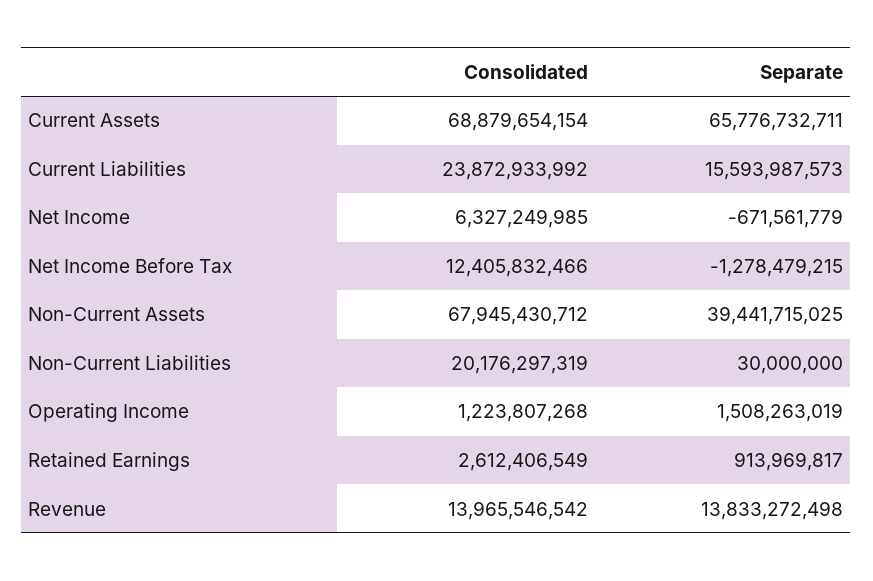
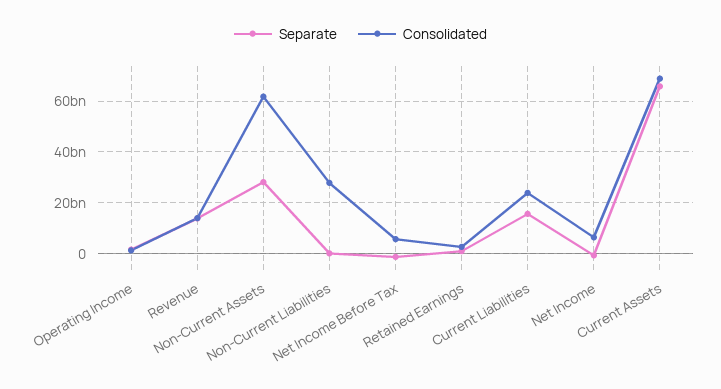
  {
    "Consolidated": {
      "Current Assets": 68879654154,
      "Current Liabilities": 23872933992,
      "Net Income": 6327249985,
-     "Net Income Before Tax": 12405832466,
+     "Net Income Before Tax": 5000000000,
-     "Non-Current Assets": 67945430712,
+     "Non-Current Assets": 62500000000,
-     "Non-Current Liabilities": 20176297319,
+     "Non-Current Liabilities": 27500000000,
      "Operating Income": 1223807268,
      "Retained Earnings": 2612406549,
      "Revenue": 13965546542
    },
    "Separate": {
      "Current Assets": 65776732711,
      "Current Liabilities": 15593987573,
      "Net Income": -671561779,
      "Net Income Before Tax": -1278479215,
-     "Non-Current Assets": 39441715025,
+     "Non-Current Assets": 27500000000,
      "Non-Current Liabilities": 30000000,
      "Operating Income": 1508263019,
      "Retained Earnings": 913969817,
      "Revenue": 13833272498
    }
  }

